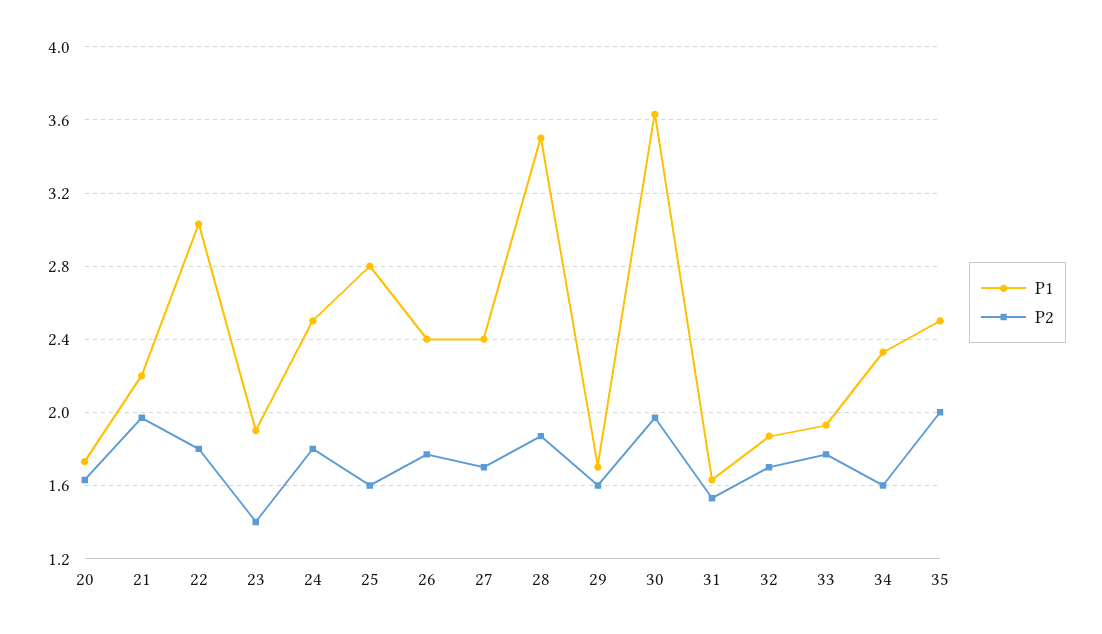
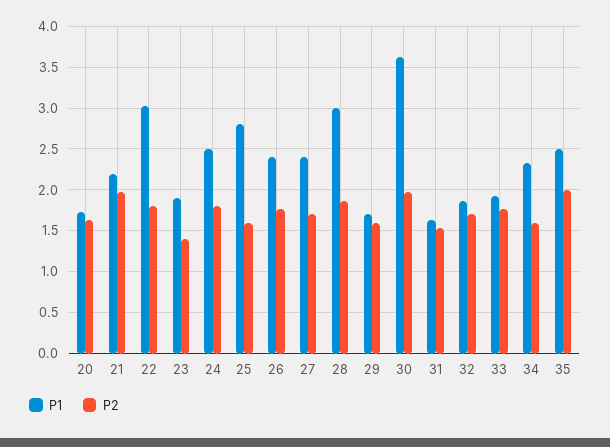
  {
    "P1": {
      "20": 1.75,
      "21": 2.2,
      "22": 3.05,
      "23": 1.9,
      "24": 2.5,
      "25": 2.8,
      "26": 2.4,
      "27": 2.4,
-     "28": 3.5,
+     "28": 3,
      "29": 1.7,
      "30": 3.65,
      "31": 1.65,
      "32": 1.85,
      "33": 1.95,
      "34": 2.35,
      "35": 2.5
    },
    "P2": {
      "20": 1.65,
      "21": 1.95,
      "22": 1.8,
      "23": 1.4,
      "24": 1.8,
      "25": 1.6,
      "26": 1.75,
      "27": 1.7,
      "28": 1.85,
      "29": 1.6,
      "30": 1.95,
      "31": 1.55,
      "32": 1.7,
      "33": 1.75,
      "34": 1.6,
      "35": 2
    }
  }

